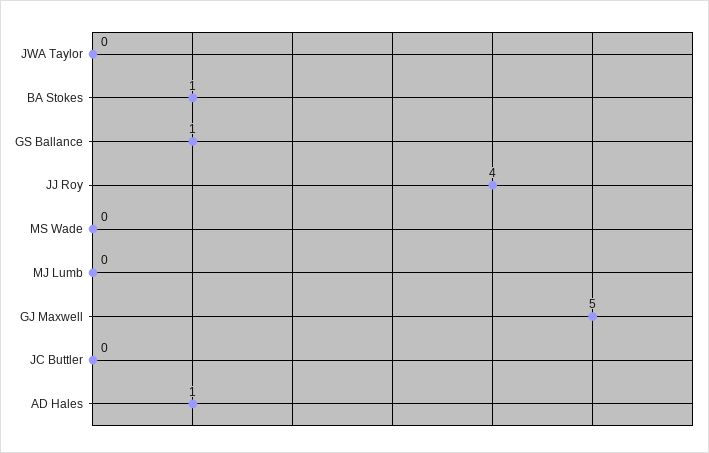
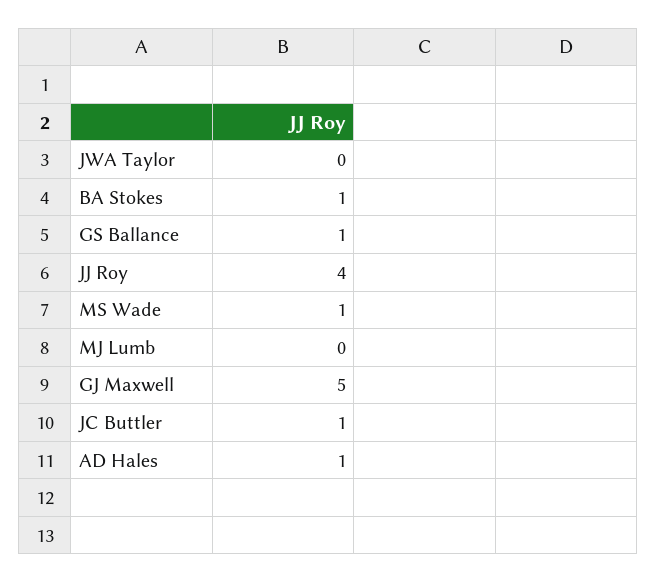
  {
    "JWA Taylor": 0,
    "BA Stokes": 1,
    "GS Ballance": 1,
    "JJ Roy": 4,
-   "MS Wade": 0,
+   "MS Wade": 1,
    "MJ Lumb": 0,
    "GJ Maxwell": 5,
-   "JC Buttler": 0,
+   "JC Buttler": 1,
    "AD Hales": 1
  }

